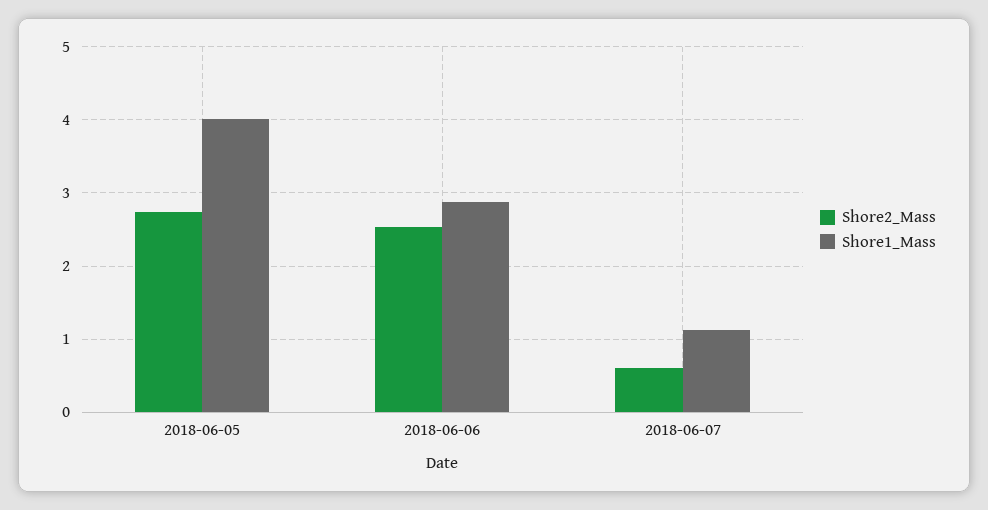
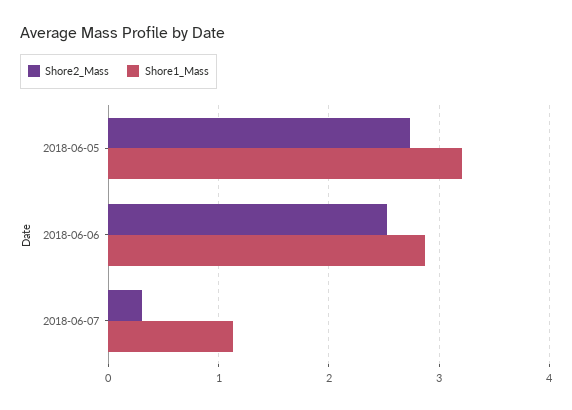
  {
    "Shore2_Mass": {
      "2018-06-05": 2.7,
      "2018-06-06": 2.5,
-     "2018-06-07": 0.6
+     "2018-06-07": 0.3
    },
    "Shore1_Mass": {
-     "2018-06-05": 4,
+     "2018-06-05": 3.2,
      "2018-06-06": 2.9,
      "2018-06-07": 1.1
    }
  }

